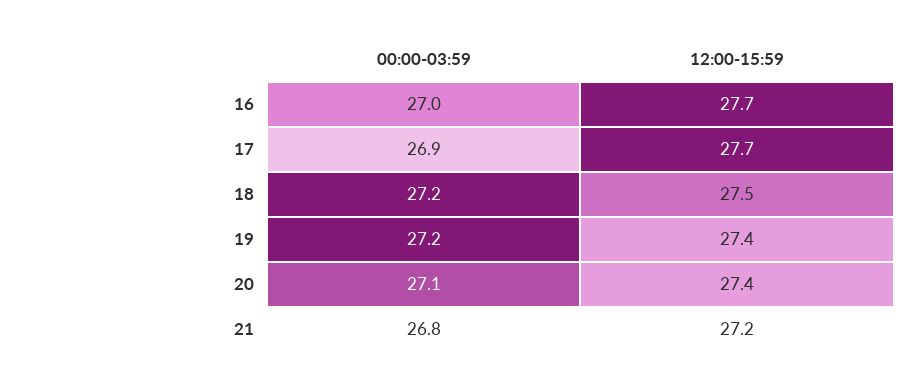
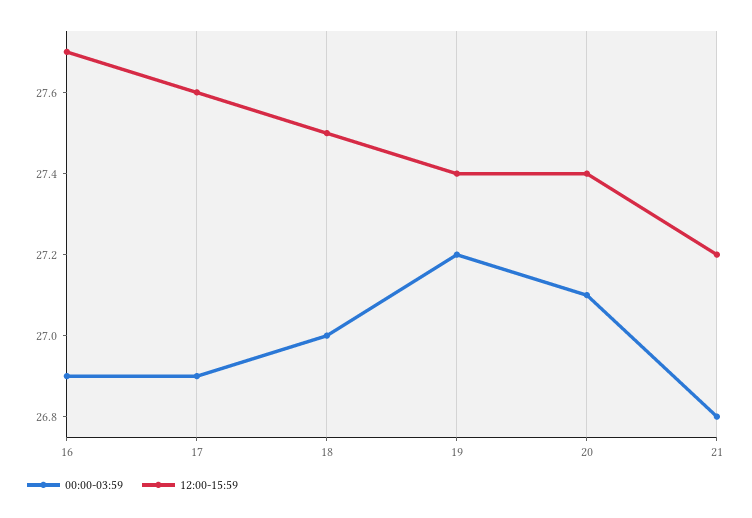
  {
    "00:00-03:59": {
-     "16": 27,
+     "16": 26.9,
      "17": 26.9,
-     "18": 27.2,
+     "18": 27,
      "19": 27.2,
      "20": 27.1,
      "21": 26.8
    },
    "12:00-15:59": {
      "16": 27.7,
-     "17": 27.7,
+     "17": 27.6,
      "18": 27.5,
      "19": 27.4,
      "20": 27.4,
      "21": 27.2
    }
  }

